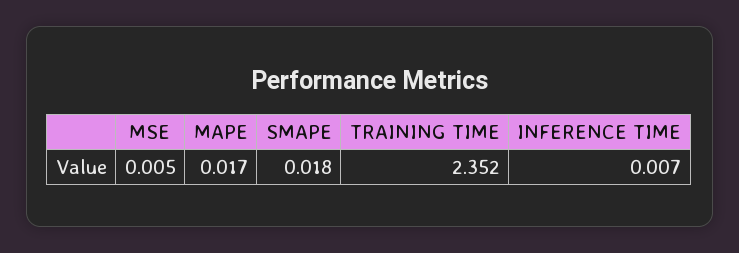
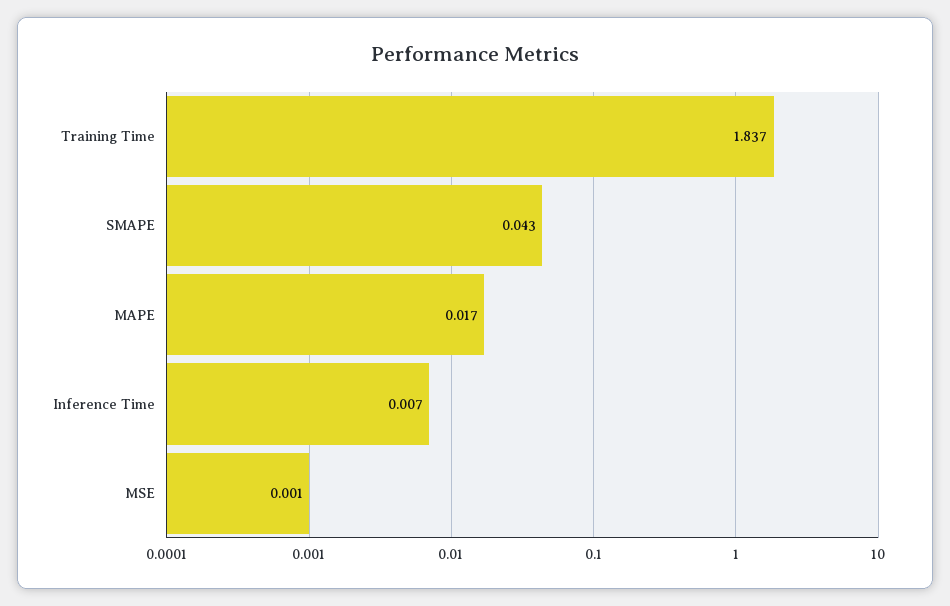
  {
-   "MSE": 0.005,
+   "MSE": 0.001,
    "MAPE": 0.017,
-   "SMAPE": 0.018,
+   "SMAPE": 0.043,
-   "TRAINING TIME": 2.352,
+   "TRAINING TIME": 1.837,
    "INFERENCE TIME": 0.007
  }

